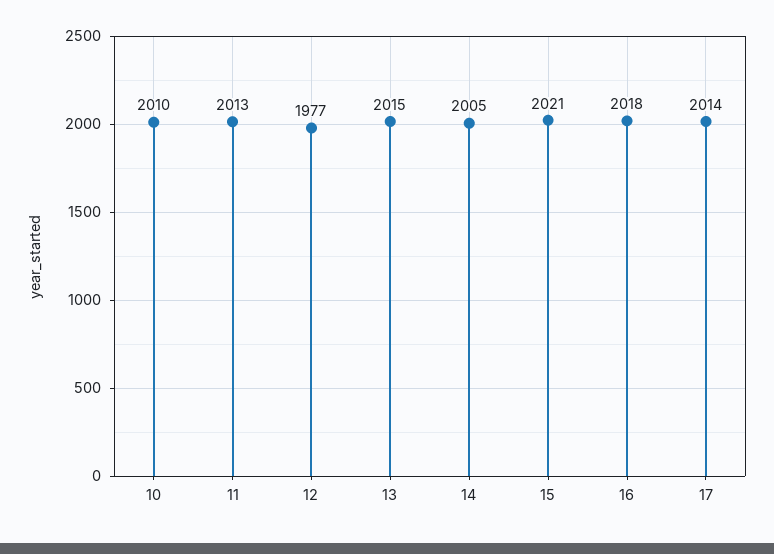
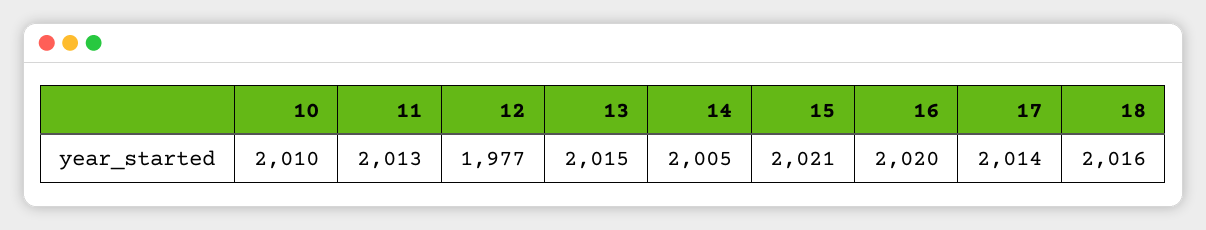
  {
    "10": 2010,
    "11": 2013,
    "12": 1977,
    "13": 2015,
    "14": 2005,
    "15": 2021,
-   "16": 2018,
+   "16": 2020,
-   "17": 2014
+   "17": 2014,
+   "18": 2016
  }

